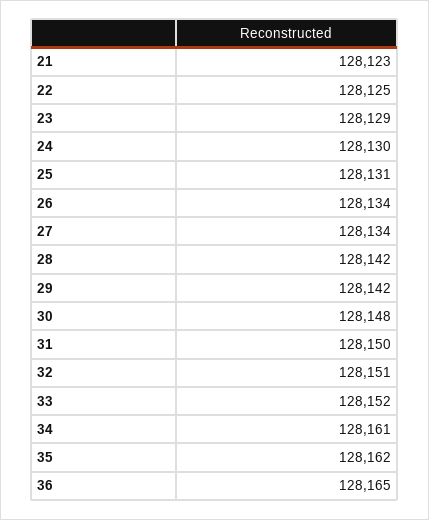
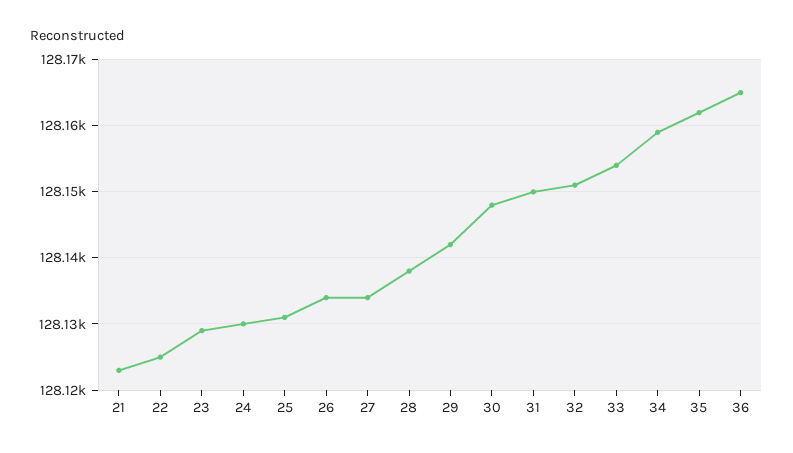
  {
    "21": 128123,
    "22": 128125,
    "23": 128129,
    "24": 128130,
    "25": 128131,
    "26": 128134,
    "27": 128134,
-   "28": 128142,
+   "28": 128138,
    "29": 128142,
    "30": 128148,
    "31": 128150,
    "32": 128151,
-   "33": 128152,
+   "33": 128154,
-   "34": 128161,
+   "34": 128159,
    "35": 128162,
    "36": 128165
  }

